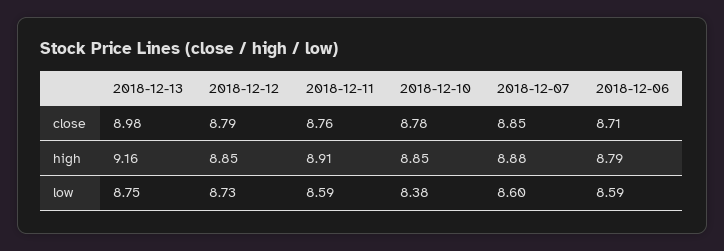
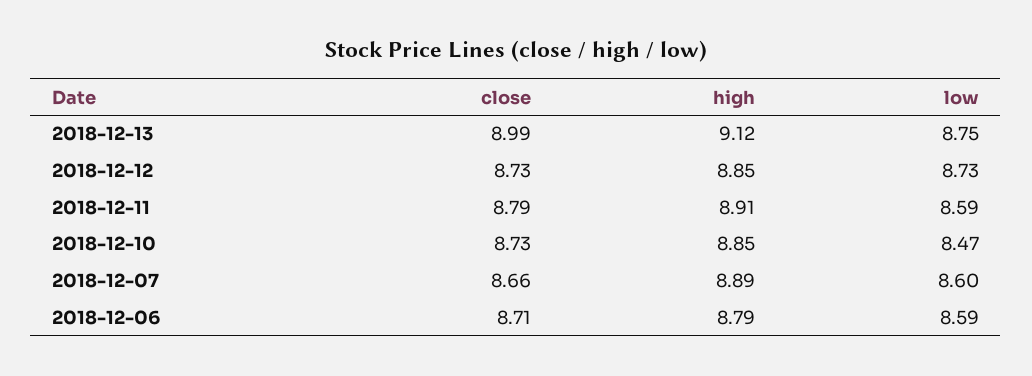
  {
    "2018-12-13": {
-     "close": 8.98,
+     "close": 8.99,
-     "high": 9.16,
+     "high": 9.12,
      "low": 8.75
    },
    "2018-12-12": {
-     "close": 8.79,
+     "close": 8.73,
      "high": 8.85,
      "low": 8.73
    },
    "2018-12-11": {
-     "close": 8.76,
+     "close": 8.79,
      "high": 8.91,
      "low": 8.59
    },
    "2018-12-10": {
-     "close": 8.78,
+     "close": 8.73,
      "high": 8.85,
-     "low": 8.38
+     "low": 8.47
    },
    "2018-12-07": {
-     "close": 8.85,
+     "close": 8.66,
-     "high": 8.88,
+     "high": 8.89,
      "low": 8.6
    },
    "2018-12-06": {
      "close": 8.71,
      "high": 8.79,
      "low": 8.59
    }
  }

